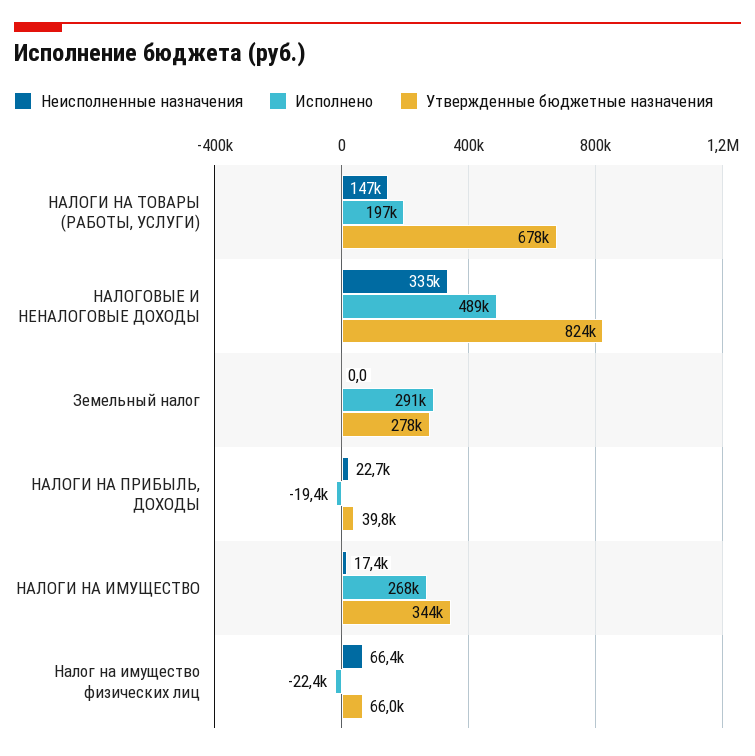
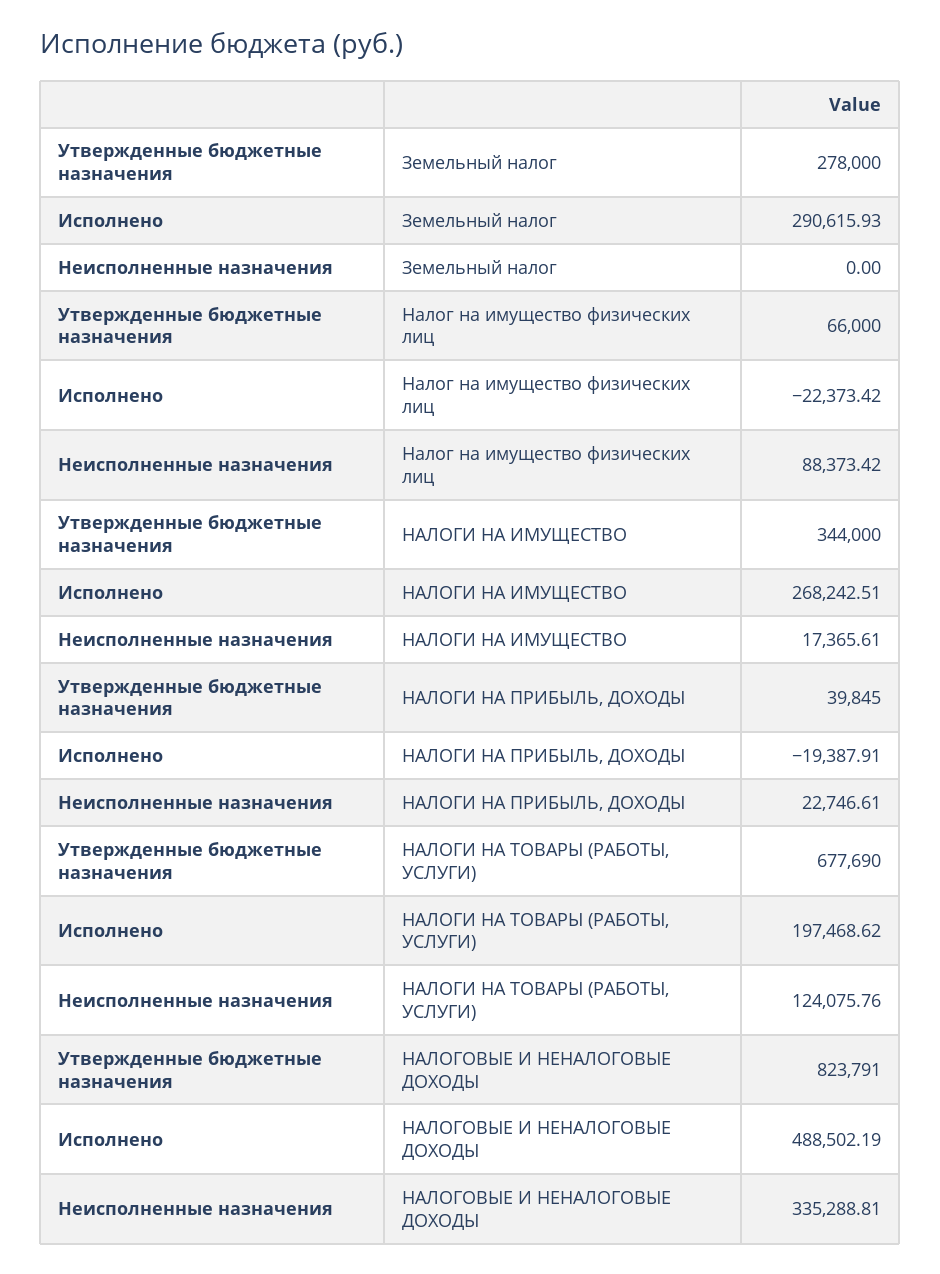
  {
    "Неисполненные назначения": {
-     "НАЛОГИ НА ТОВАРЫ (РАБОТЫ, УСЛУГИ)": 147000,
+     "НАЛОГИ НА ТОВАРЫ (РАБОТЫ, УСЛУГИ)": 124075.76,
      "НАЛОГОВЫЕ И НЕНАЛОГОВЫЕ ДОХОДЫ": 335288.81,
      "Земельный налог": 0,
      "НАЛОГИ НА ПРИБЫЛЬ, ДОХОДЫ": 22746.61,
      "НАЛОГИ НА ИМУЩЕСТВО": 17365.61,
-     "Налог на имущество физических лиц": 66400
+     "Налог на имущество физических лиц": 88373.42
    },
    "Исполнено": {
      "НАЛОГИ НА ТОВАРЫ (РАБОТЫ, УСЛУГИ)": 197468.62,
      "НАЛОГОВЫЕ И НЕНАЛОГОВЫЕ ДОХОДЫ": 488502.19,
      "Земельный налог": 290615.93,
      "НАЛОГИ НА ПРИБЫЛЬ, ДОХОДЫ": -19387.91,
      "НАЛОГИ НА ИМУЩЕСТВО": 268242.51,
      "Налог на имущество физических лиц": -22373.42
    },
    "Утвержденные бюджетные назначения": {
      "НАЛОГИ НА ТОВАРЫ (РАБОТЫ, УСЛУГИ)": 677690,
      "НАЛОГОВЫЕ И НЕНАЛОГОВЫЕ ДОХОДЫ": 823791,
      "Земельный налог": 278000,
      "НАЛОГИ НА ПРИБЫЛЬ, ДОХОДЫ": 39845,
      "НАЛОГИ НА ИМУЩЕСТВО": 344000,
      "Налог на имущество физических лиц": 66000
    }
  }

